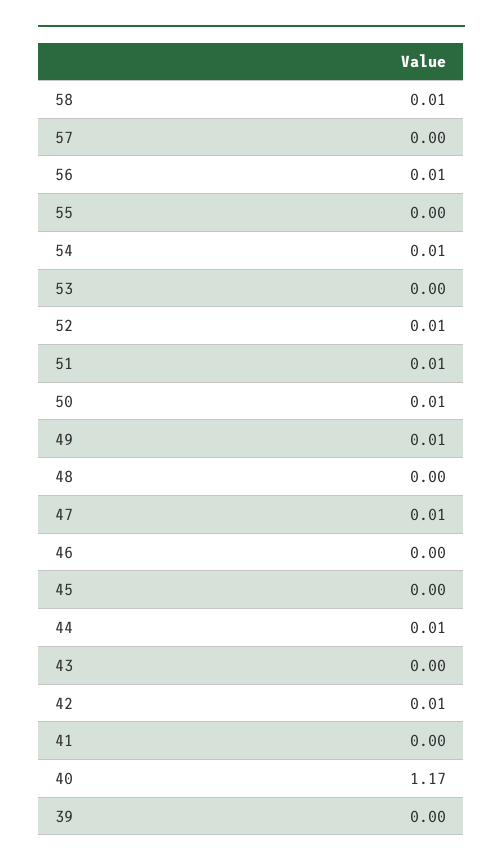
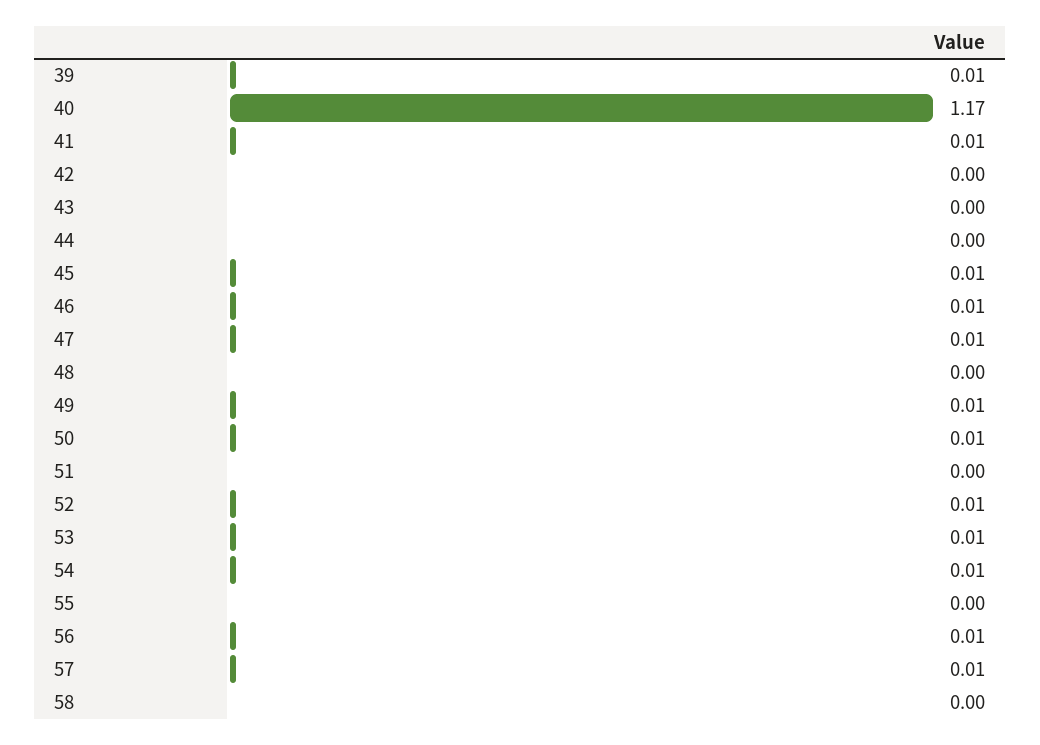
  {
-   "58": 0.01,
+   "58": 0,
-   "57": 0,
+   "57": 0.01,
    "56": 0.01,
    "55": 0,
    "54": 0.01,
-   "53": 0,
+   "53": 0.01,
    "52": 0.01,
-   "51": 0.01,
+   "51": 0,
    "50": 0.01,
    "49": 0.01,
    "48": 0,
    "47": 0.01,
-   "46": 0,
+   "46": 0.01,
-   "45": 0,
+   "45": 0.01,
-   "44": 0.01,
+   "44": 0,
    "43": 0,
-   "42": 0.01,
+   "42": 0,
-   "41": 0,
+   "41": 0.01,
    "40": 1.17,
-   "39": 0
+   "39": 0.01
  }

